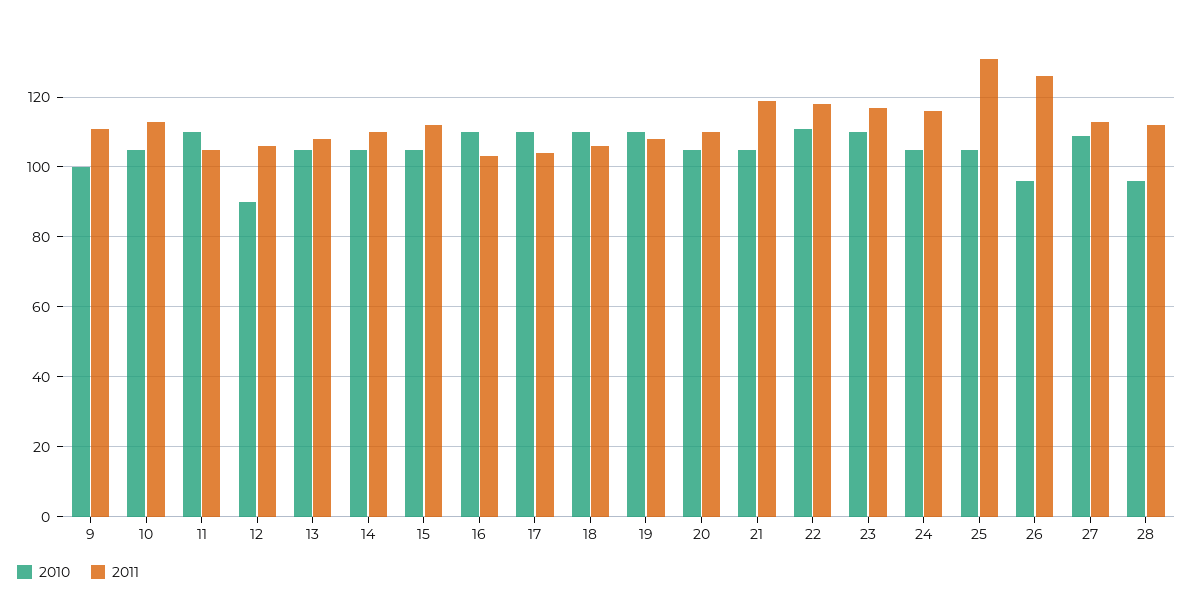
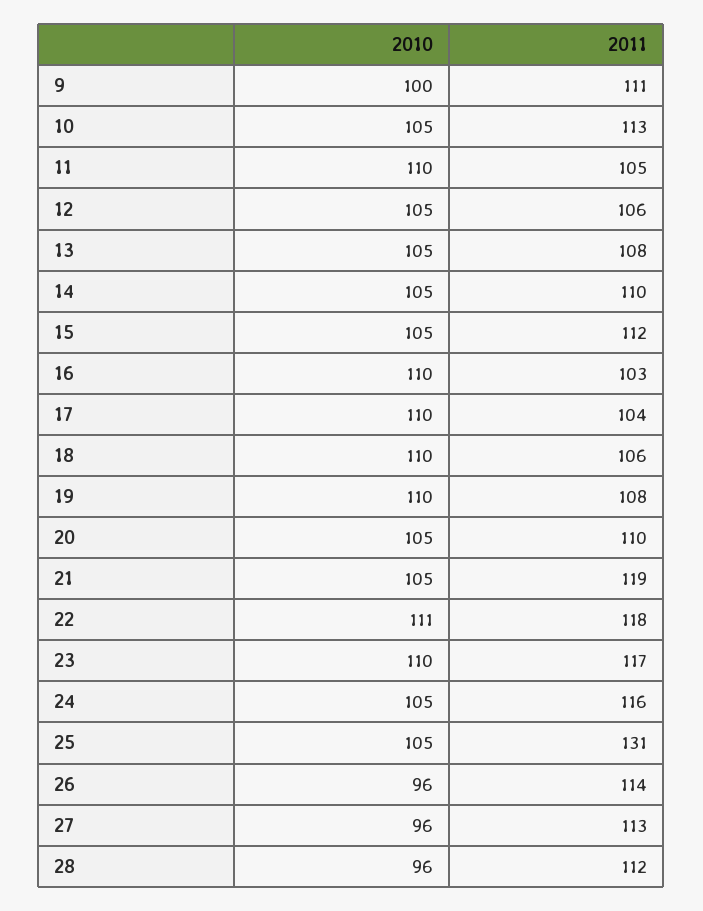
  {
    "2010": {
      "9": 100,
      "10": 105,
      "11": 110,
-     "12": 90,
+     "12": 105,
      "13": 105,
      "14": 105,
      "15": 105,
      "16": 110,
      "17": 110,
      "18": 110,
      "19": 110,
      "20": 105,
      "21": 105,
      "22": 111,
      "23": 110,
      "24": 105,
      "25": 105,
      "26": 96,
-     "27": 110,
+     "27": 96,
      "28": 96
    },
    "2011": {
      "9": 111,
      "10": 113,
      "11": 105,
      "12": 106,
      "13": 108,
      "14": 110,
      "15": 112,
      "16": 103,
      "17": 104,
      "18": 106,
      "19": 108,
      "20": 110,
      "21": 119,
      "22": 118,
      "23": 117,
      "24": 116,
      "25": 131,
-     "26": 125,
+     "26": 114,
      "27": 113,
      "28": 112
    }
  }

